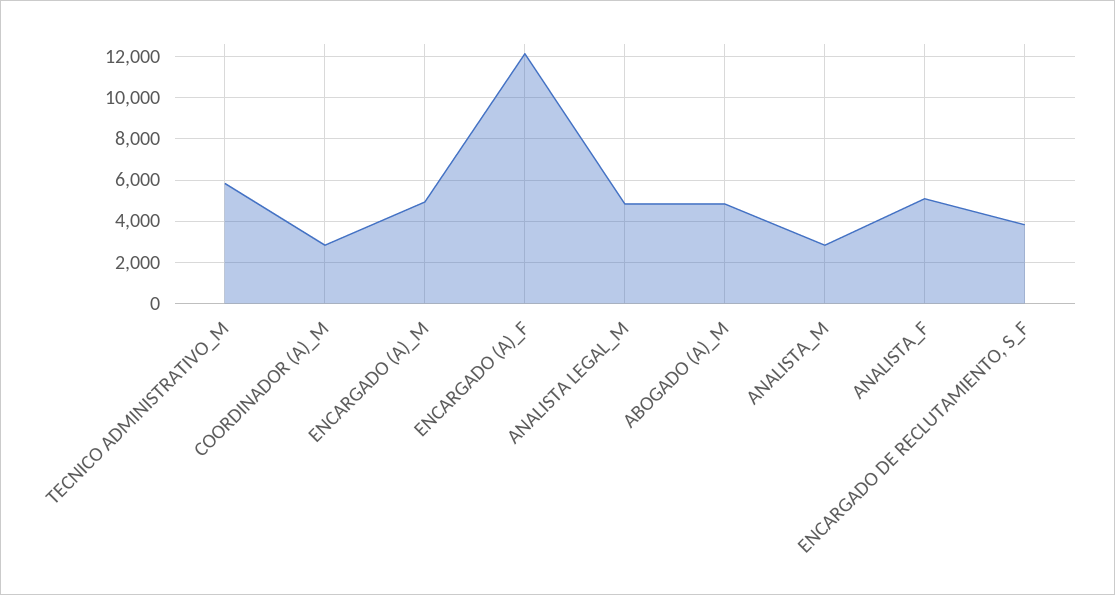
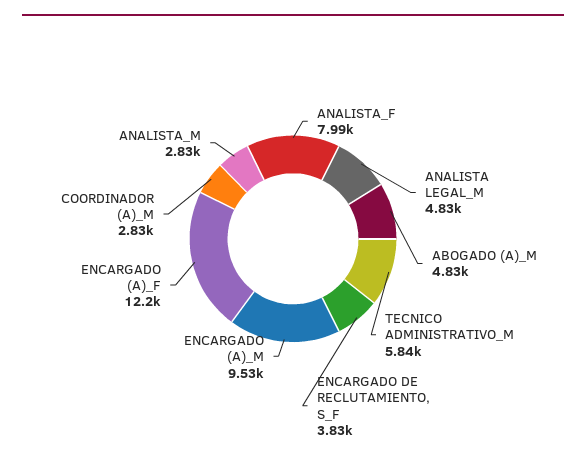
  {
    "TECNICO ADMINISTRATIVO_M": 5840,
    "COORDINADOR (A)_M": 2830,
-   "ENCARGADO (A)_M": 5000,
+   "ENCARGADO (A)_M": 9530,
    "ENCARGADO (A)_F": 12200,
    "ANALISTA LEGAL_M": 4830,
    "ABOGADO (A)_M": 4830,
    "ANALISTA_M": 2830,
-   "ANALISTA_F": 5000,
+   "ANALISTA_F": 7990,
    "ENCARGADO DE RECLUTAMIENTO, S_F": 3830
  }

